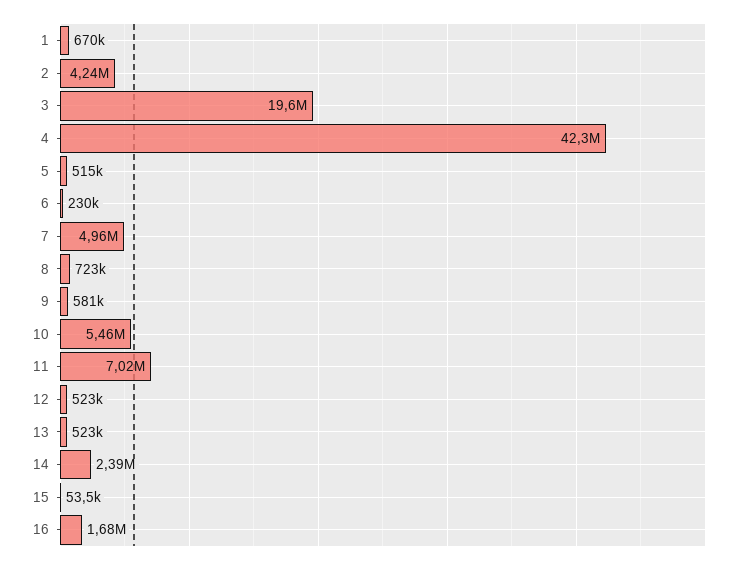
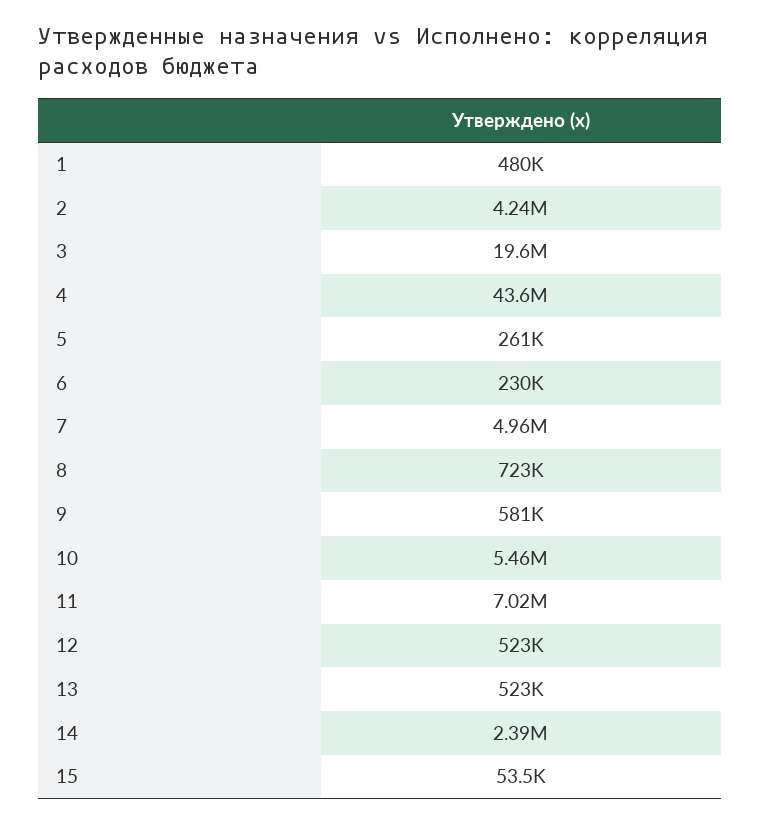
  {
-   "1": 670000,
+   "1": 480000,
    "2": 4240000,
    "3": 19600000,
-   "4": 42300000,
+   "4": 43600000,
-   "5": 515000,
+   "5": 261000,
    "6": 230000,
    "7": 4960000,
    "8": 723000,
    "9": 581000,
    "10": 5460000,
    "11": 7020000,
    "12": 523000,
    "13": 523000,
    "14": 2390000,
-   "15": 53500,
+   "15": 53500
-   "16": 1680000
  }

